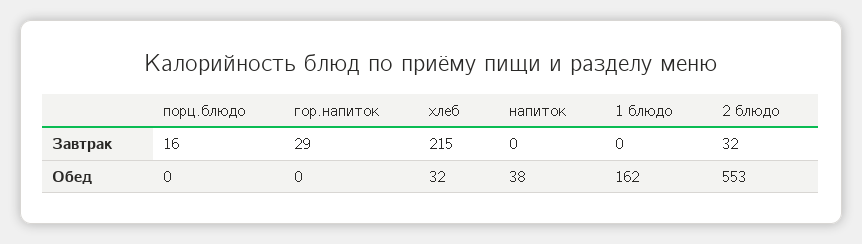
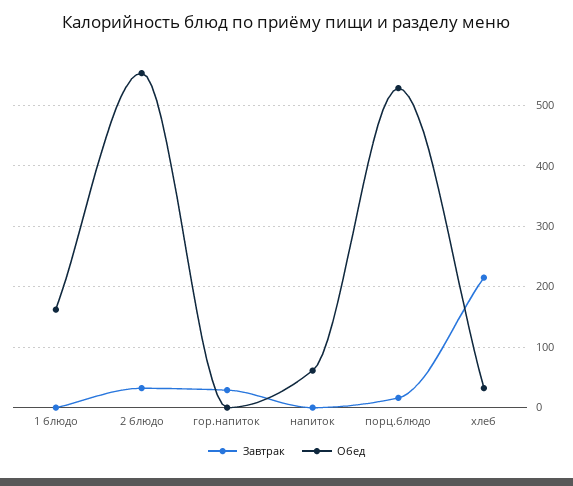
  {
    "Завтрак": {
      "порц.блюдо": 16,
      "гор.напиток": 29,
      "хлеб": 215,
      "напиток": 0,
      "1 блюдо": 0,
      "2 блюдо": 32
    },
    "Обед": {
-     "порц.блюдо": 0,
+     "порц.блюдо": 530,
      "гор.напиток": 0,
      "хлеб": 32,
-     "напиток": 38,
+     "напиток": 60,
      "1 блюдо": 162,
      "2 блюдо": 553
    }
  }

